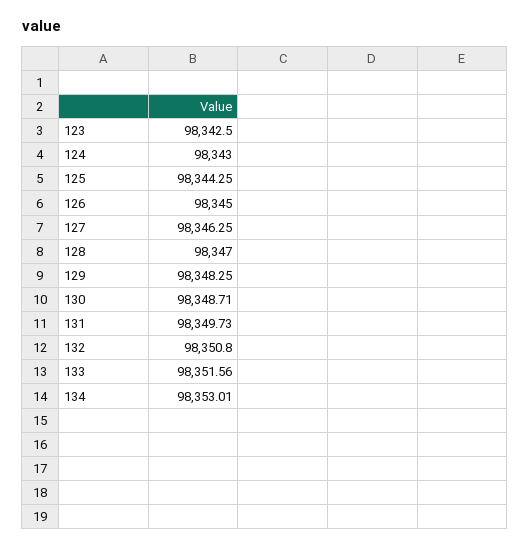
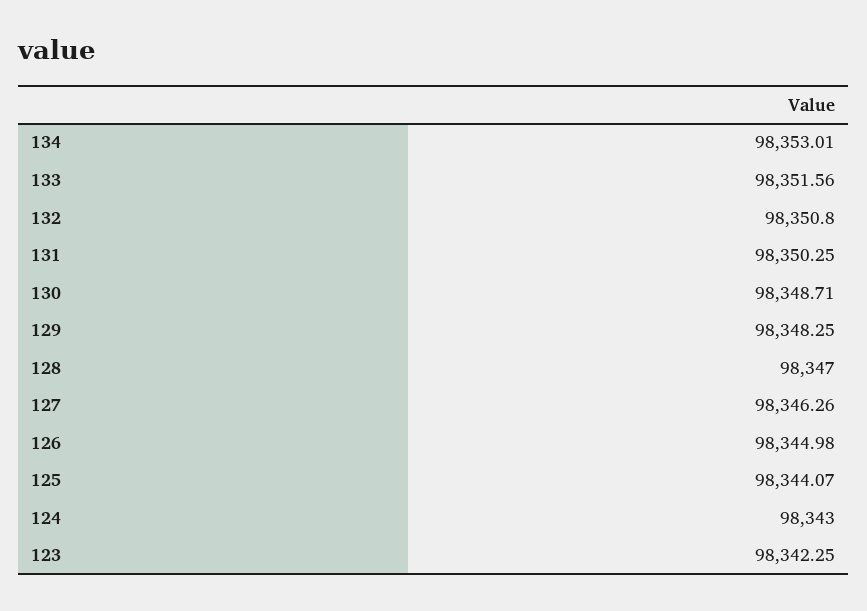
  {
-   "123": 98342.5,
+   "123": 98342.25,
    "124": 98343,
-   "125": 98344.25,
+   "125": 98344.07,
-   "126": 98345,
+   "126": 98344.98,
-   "127": 98346.25,
+   "127": 98346.26,
    "128": 98347,
    "129": 98348.25,
    "130": 98348.71,
-   "131": 98349.73,
+   "131": 98350.25,
    "132": 98350.8,
    "133": 98351.56,
    "134": 98353.01
  }

